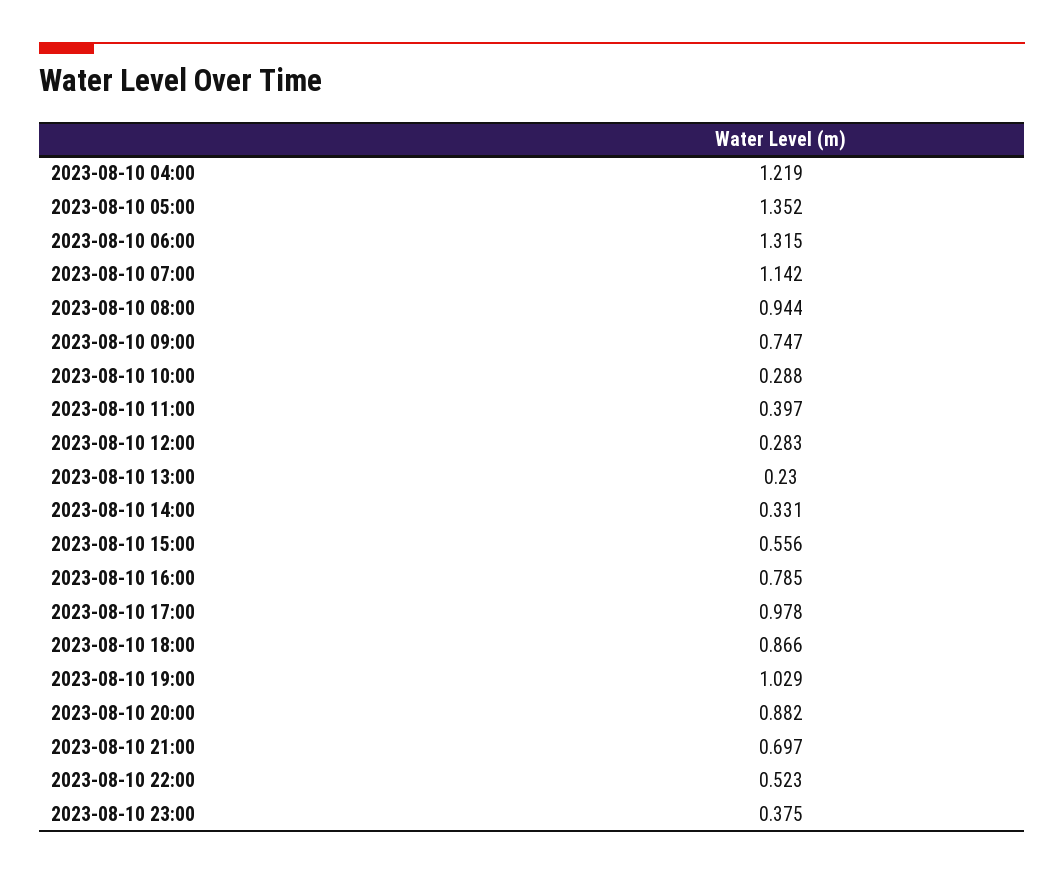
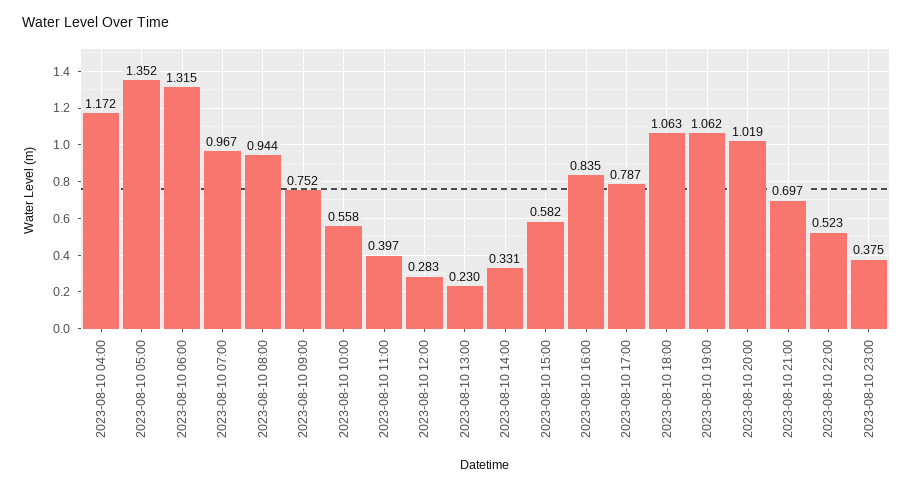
  {
-   "2023-08-10 04:00": 1.219,
+   "2023-08-10 04:00": 1.172,
    "2023-08-10 05:00": 1.352,
    "2023-08-10 06:00": 1.315,
-   "2023-08-10 07:00": 1.142,
+   "2023-08-10 07:00": 0.967,
    "2023-08-10 08:00": 0.944,
-   "2023-08-10 09:00": 0.747,
+   "2023-08-10 09:00": 0.752,
-   "2023-08-10 10:00": 0.288,
+   "2023-08-10 10:00": 0.558,
    "2023-08-10 11:00": 0.397,
    "2023-08-10 12:00": 0.283,
    "2023-08-10 13:00": 0.23,
    "2023-08-10 14:00": 0.331,
-   "2023-08-10 15:00": 0.556,
+   "2023-08-10 15:00": 0.582,
-   "2023-08-10 16:00": 0.785,
+   "2023-08-10 16:00": 0.835,
-   "2023-08-10 17:00": 0.978,
+   "2023-08-10 17:00": 0.787,
-   "2023-08-10 18:00": 0.866,
+   "2023-08-10 18:00": 1.063,
-   "2023-08-10 19:00": 1.029,
+   "2023-08-10 19:00": 1.062,
-   "2023-08-10 20:00": 0.882,
+   "2023-08-10 20:00": 1.019,
    "2023-08-10 21:00": 0.697,
    "2023-08-10 22:00": 0.523,
    "2023-08-10 23:00": 0.375
  }

